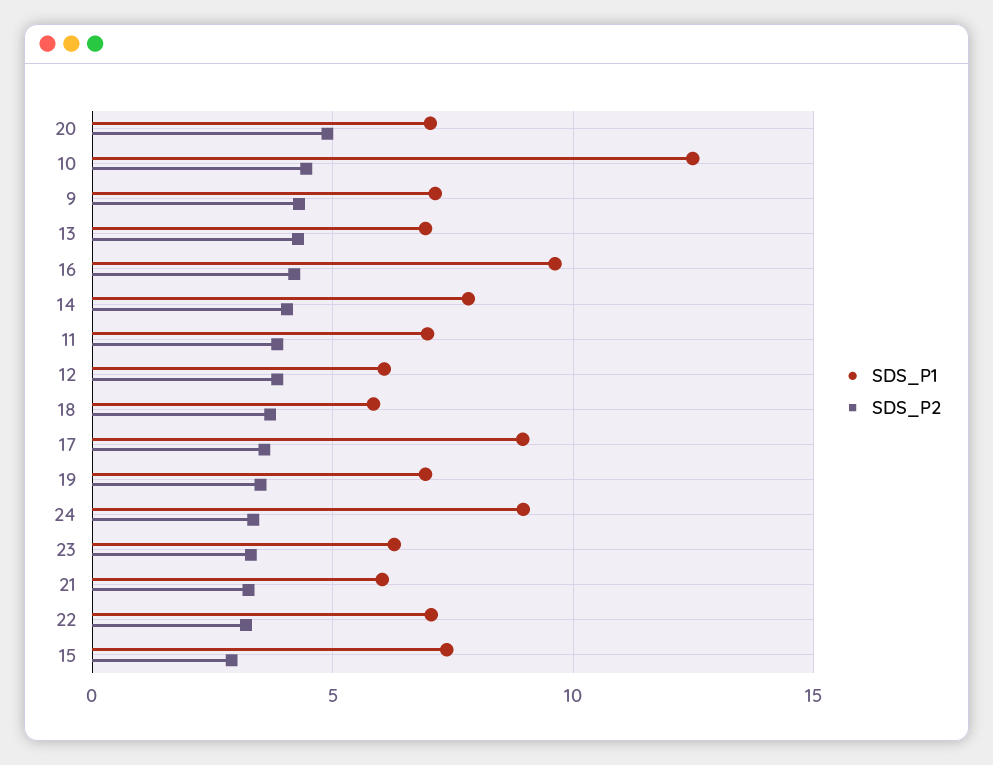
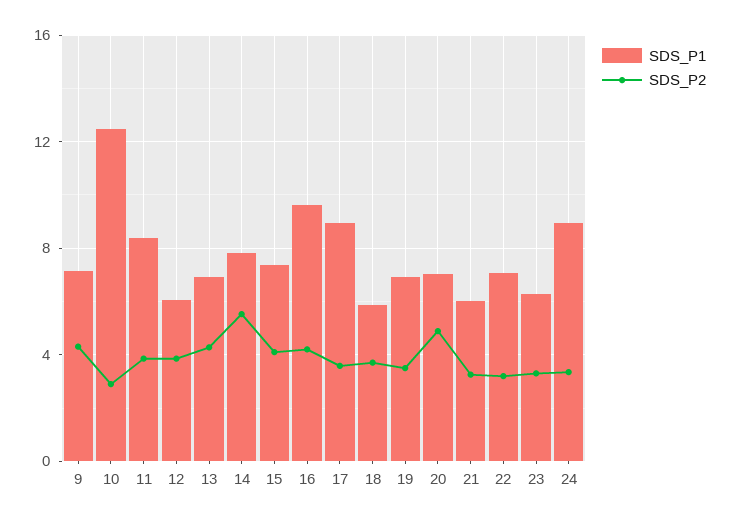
  {
    "SDS_P1": {
      "20": 7,
      "10": 12.5,
      "9": 7,
      "13": 7,
      "16": 9.5,
      "14": 8,
-     "11": 7,
+     "11": 8.5,
      "12": 6,
      "18": 6,
      "17": 9,
      "19": 7,
      "24": 9,
      "23": 6.5,
      "21": 6,
      "22": 7,
      "15": 7.5
    },
    "SDS_P2": {
      "20": 5,
-     "10": 4.5,
+     "10": 3,
      "9": 4.5,
      "13": 4.5,
      "16": 4,
-     "14": 4,
+     "14": 5.5,
      "11": 4,
      "12": 4,
      "18": 3.5,
      "17": 3.5,
      "19": 3.5,
      "24": 3.5,
      "23": 3.5,
      "21": 3.5,
      "22": 3,
-     "15": 3
+     "15": 4
    }
  }

